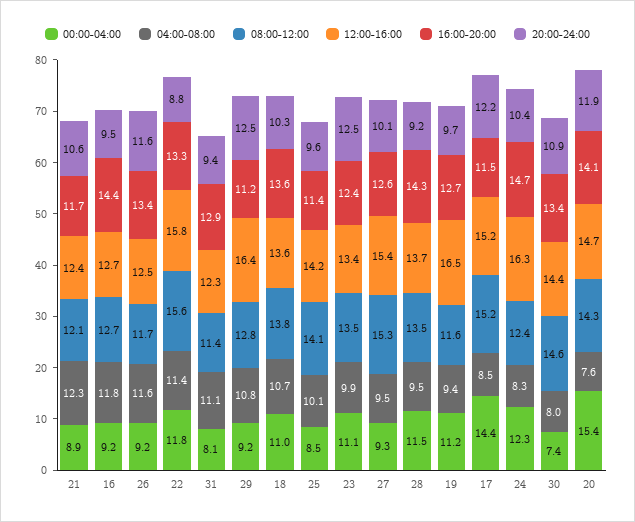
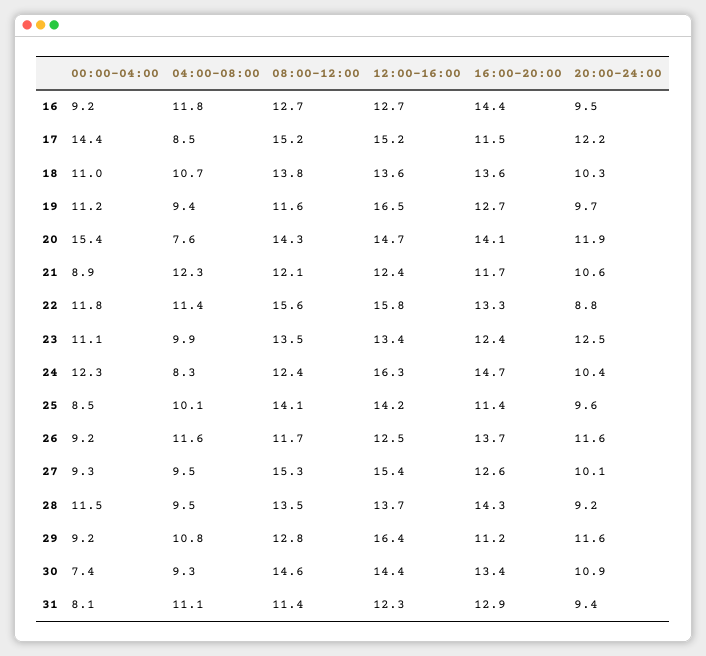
  {
    "00:00-04:00": {
      "21": 8.9,
      "16": 9.2,
      "26": 9.2,
      "22": 11.8,
      "31": 8.1,
      "29": 9.2,
      "18": 11,
      "25": 8.5,
      "23": 11.1,
      "27": 9.3,
      "28": 11.5,
      "19": 11.2,
      "17": 14.4,
      "24": 12.3,
      "30": 7.4,
      "20": 15.4
    },
    "04:00-08:00": {
      "21": 12.3,
      "16": 11.8,
      "26": 11.6,
      "22": 11.4,
      "31": 11.1,
      "29": 10.8,
      "18": 10.7,
      "25": 10.1,
      "23": 9.9,
      "27": 9.5,
      "28": 9.5,
      "19": 9.4,
      "17": 8.5,
      "24": 8.3,
-     "30": 8,
+     "30": 9.3,
      "20": 7.6
    },
    "08:00-12:00": {
      "21": 12.1,
      "16": 12.7,
      "26": 11.7,
      "22": 15.6,
      "31": 11.4,
      "29": 12.8,
      "18": 13.8,
      "25": 14.1,
      "23": 13.5,
      "27": 15.3,
      "28": 13.5,
      "19": 11.6,
      "17": 15.2,
      "24": 12.4,
      "30": 14.6,
      "20": 14.3
    },
    "12:00-16:00": {
      "21": 12.4,
      "16": 12.7,
      "26": 12.5,
      "22": 15.8,
      "31": 12.3,
      "29": 16.4,
      "18": 13.6,
      "25": 14.2,
      "23": 13.4,
      "27": 15.4,
      "28": 13.7,
      "19": 16.5,
      "17": 15.2,
      "24": 16.3,
      "30": 14.4,
      "20": 14.7
    },
    "16:00-20:00": {
      "21": 11.7,
      "16": 14.4,
-     "26": 13.4,
+     "26": 13.7,
      "22": 13.3,
      "31": 12.9,
      "29": 11.2,
      "18": 13.6,
      "25": 11.4,
      "23": 12.4,
      "27": 12.6,
      "28": 14.3,
      "19": 12.7,
      "17": 11.5,
      "24": 14.7,
      "30": 13.4,
      "20": 14.1
    },
    "20:00-24:00": {
      "21": 10.6,
      "16": 9.5,
      "26": 11.6,
      "22": 8.8,
      "31": 9.4,
-     "29": 12.5,
+     "29": 11.6,
      "18": 10.3,
      "25": 9.6,
      "23": 12.5,
      "27": 10.1,
      "28": 9.2,
      "19": 9.7,
      "17": 12.2,
      "24": 10.4,
      "30": 10.9,
      "20": 11.9
    }
  }

